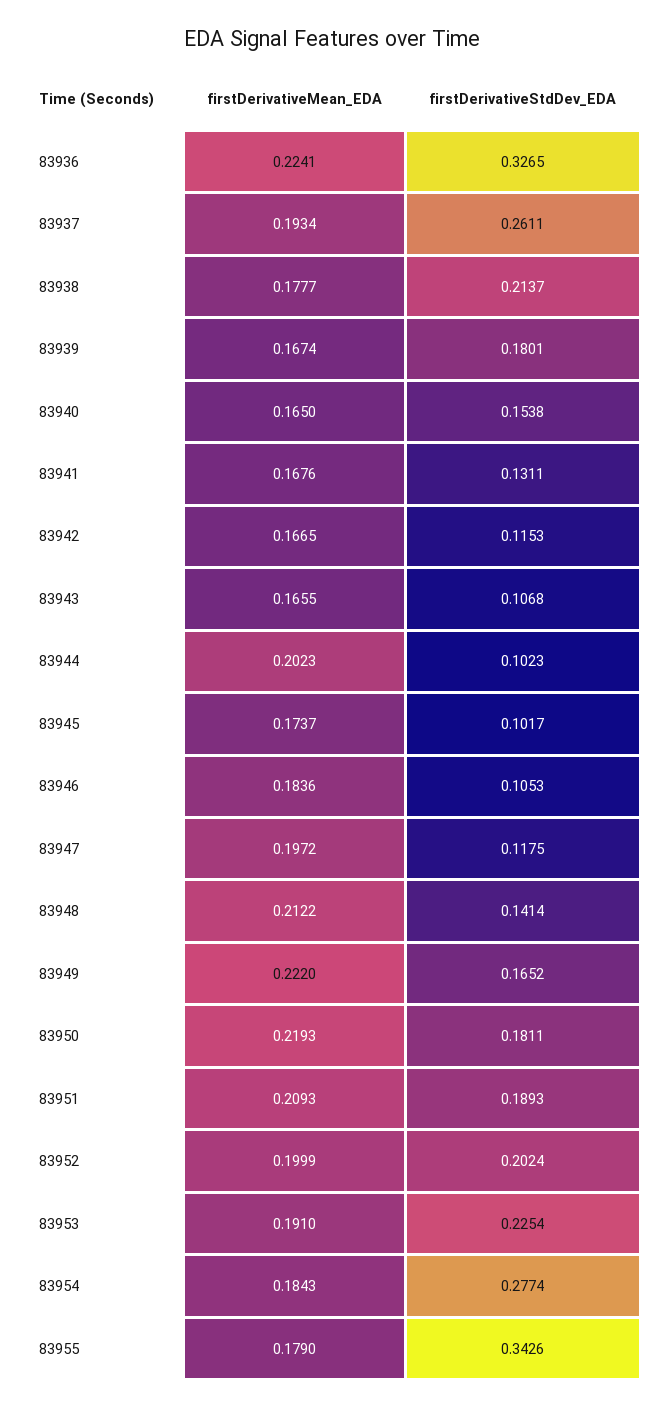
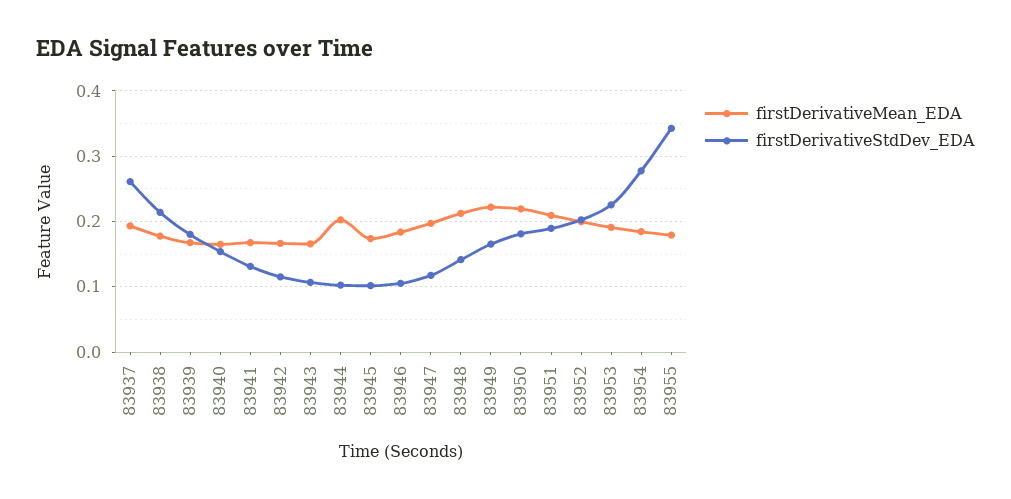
  {
    "firstDerivativeMean_EDA": {
-     "83936": 0.2241,
      "83937": 0.1934,
      "83938": 0.1777,
      "83939": 0.1674,
      "83940": 0.165,
      "83941": 0.1676,
      "83942": 0.1665,
      "83943": 0.1655,
      "83944": 0.2023,
      "83945": 0.1737,
      "83946": 0.1836,
      "83947": 0.1972,
      "83948": 0.2122,
      "83949": 0.222,
      "83950": 0.2193,
      "83951": 0.2093,
      "83952": 0.1999,
      "83953": 0.191,
      "83954": 0.1843,
      "83955": 0.179
    },
    "firstDerivativeStdDev_EDA": {
-     "83936": 0.3265,
      "83937": 0.2611,
      "83938": 0.2137,
      "83939": 0.1801,
      "83940": 0.1538,
      "83941": 0.1311,
      "83942": 0.1153,
      "83943": 0.1068,
      "83944": 0.1023,
      "83945": 0.1017,
      "83946": 0.1053,
      "83947": 0.1175,
      "83948": 0.1414,
      "83949": 0.1652,
      "83950": 0.1811,
      "83951": 0.1893,
      "83952": 0.2024,
      "83953": 0.2254,
      "83954": 0.2774,
      "83955": 0.3426
    }
  }

